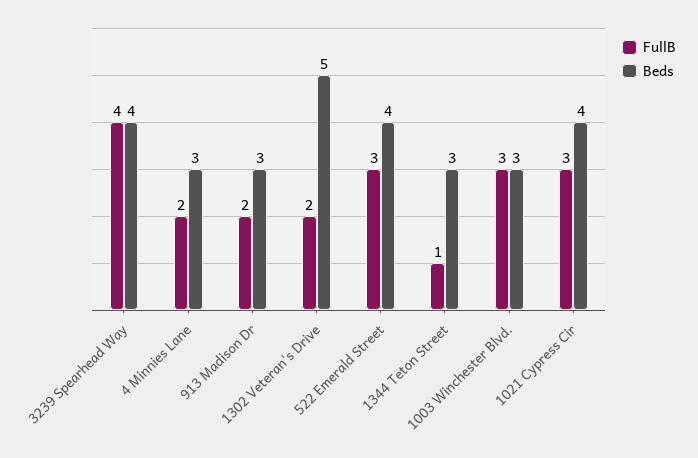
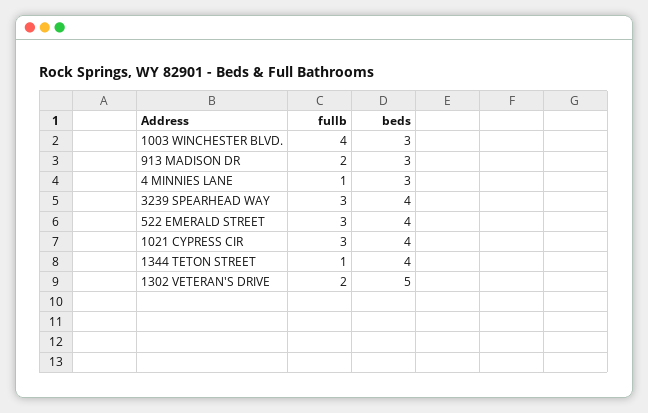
  {
    "FullB": {
-     "3239 Spearhead Way": 4,
+     "3239 Spearhead Way": 3,
-     "4 Minnies Lane": 2,
+     "4 Minnies Lane": 1,
      "913 Madison Dr": 2,
      "1302 Veteran's Drive": 2,
      "522 Emerald Street": 3,
      "1344 Teton Street": 1,
-     "1003 Winchester Blvd.": 3,
+     "1003 Winchester Blvd.": 4,
      "1021 Cypress Cir": 3
    },
    "Beds": {
      "3239 Spearhead Way": 4,
      "4 Minnies Lane": 3,
      "913 Madison Dr": 3,
      "1302 Veteran's Drive": 5,
      "522 Emerald Street": 4,
-     "1344 Teton Street": 3,
+     "1344 Teton Street": 4,
      "1003 Winchester Blvd.": 3,
      "1021 Cypress Cir": 4
    }
  }

